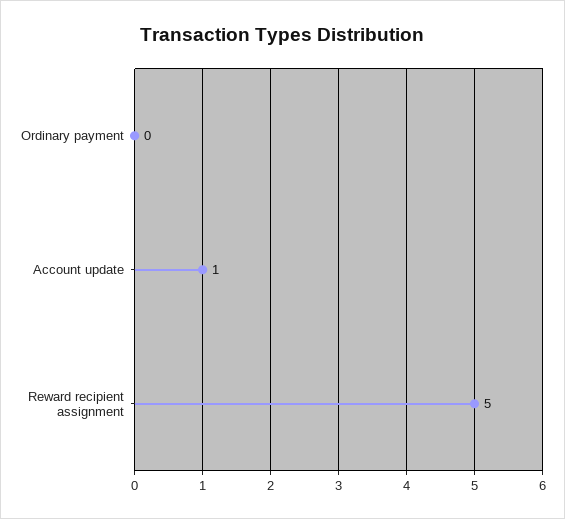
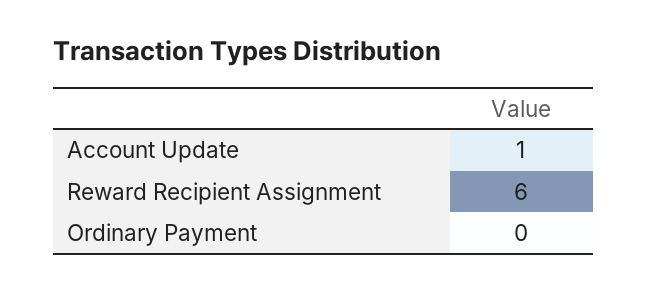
  {
    "Ordinary payment": 0,
    "Account update": 1,
-   "Reward recipient assignment": 5
+   "Reward recipient assignment": 6
  }

